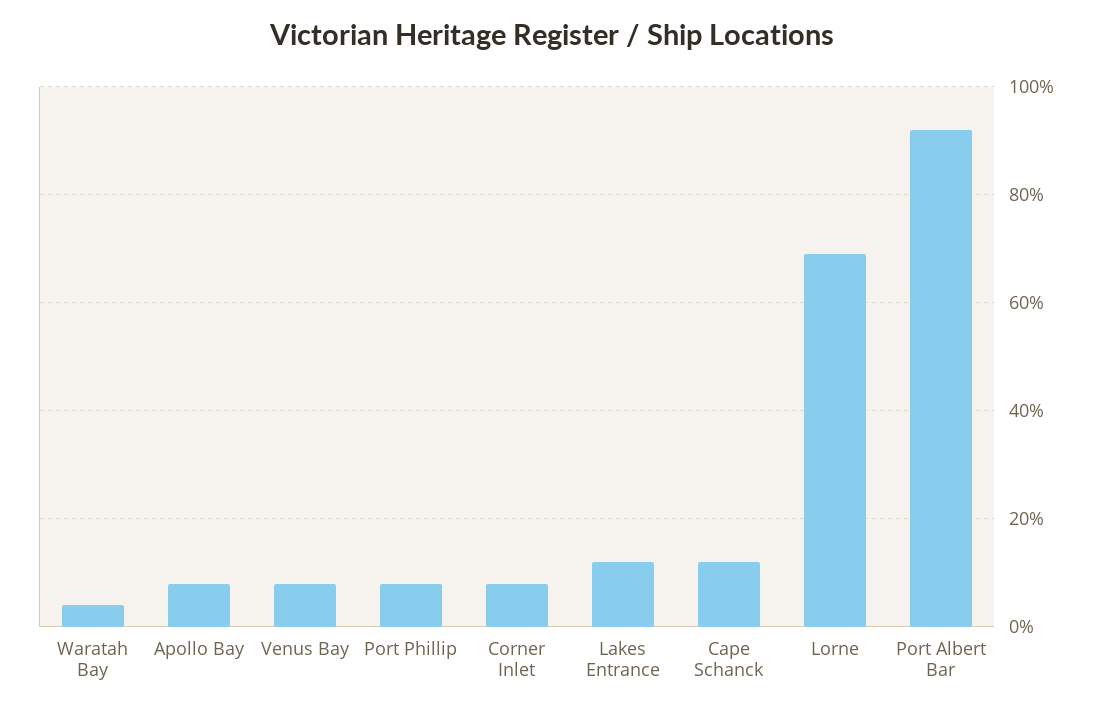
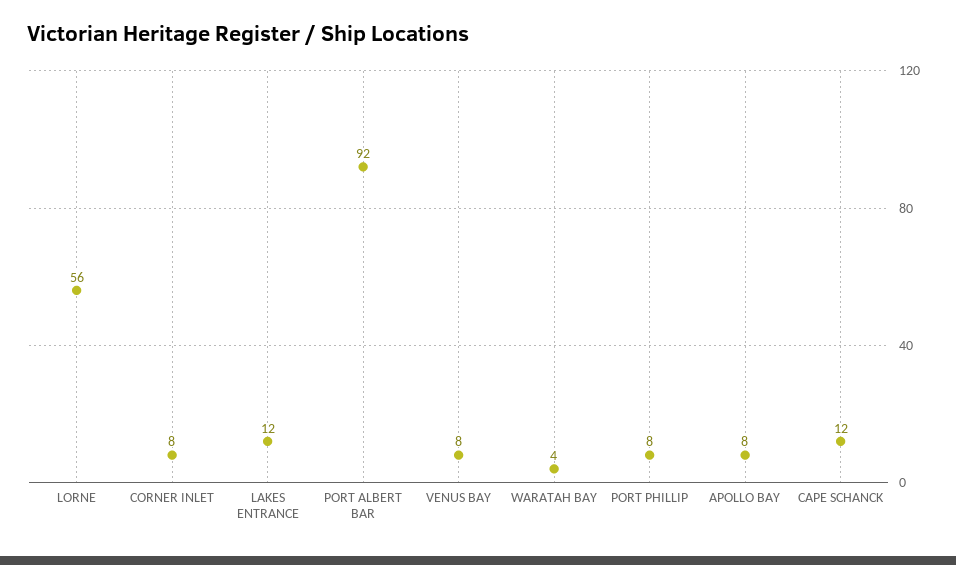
  {
    "Waratah Bay": 4,
    "Apollo Bay": 8,
    "Venus Bay": 8,
    "Port Phillip": 8,
    "Corner Inlet": 8,
    "Lakes Entrance": 12,
    "Cape Schanck": 12,
-   "Lorne": 70,
+   "Lorne": 56,
    "Port Albert Bar": 92
  }

